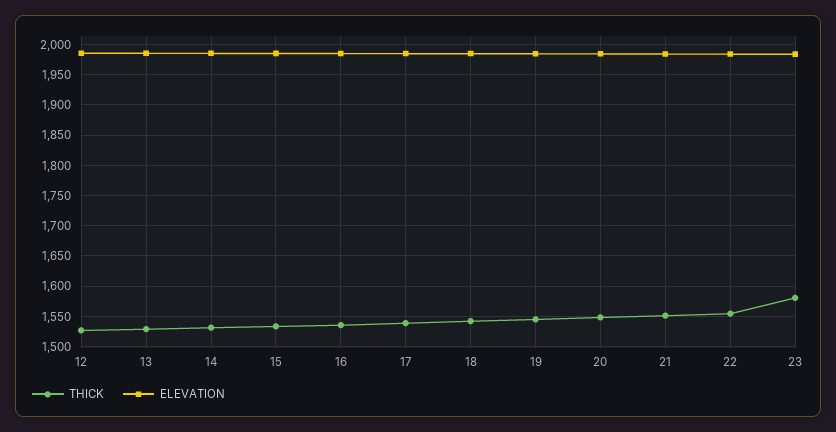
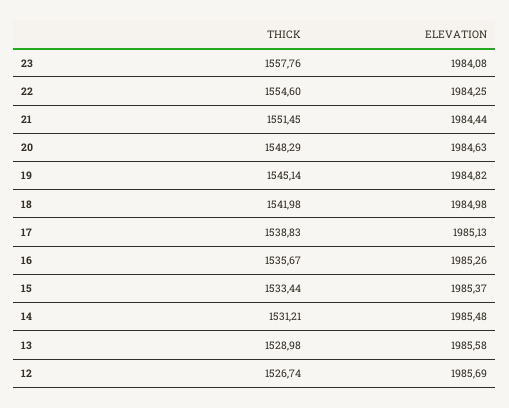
  {
    "THICK": {
      "12": 1526.74,
      "13": 1528.98,
      "14": 1531.21,
      "15": 1533.44,
      "16": 1535.67,
      "17": 1538.83,
      "18": 1541.98,
      "19": 1545.14,
      "20": 1548.29,
      "21": 1551.45,
      "22": 1554.6,
-     "23": 1580
+     "23": 1557.76
    },
    "ELEVATION": {
      "12": 1985.69,
      "13": 1985.58,
      "14": 1985.48,
      "15": 1985.37,
      "16": 1985.26,
      "17": 1985.13,
      "18": 1984.98,
      "19": 1984.82,
      "20": 1984.63,
      "21": 1984.44,
      "22": 1984.25,
      "23": 1984.08
    }
  }

